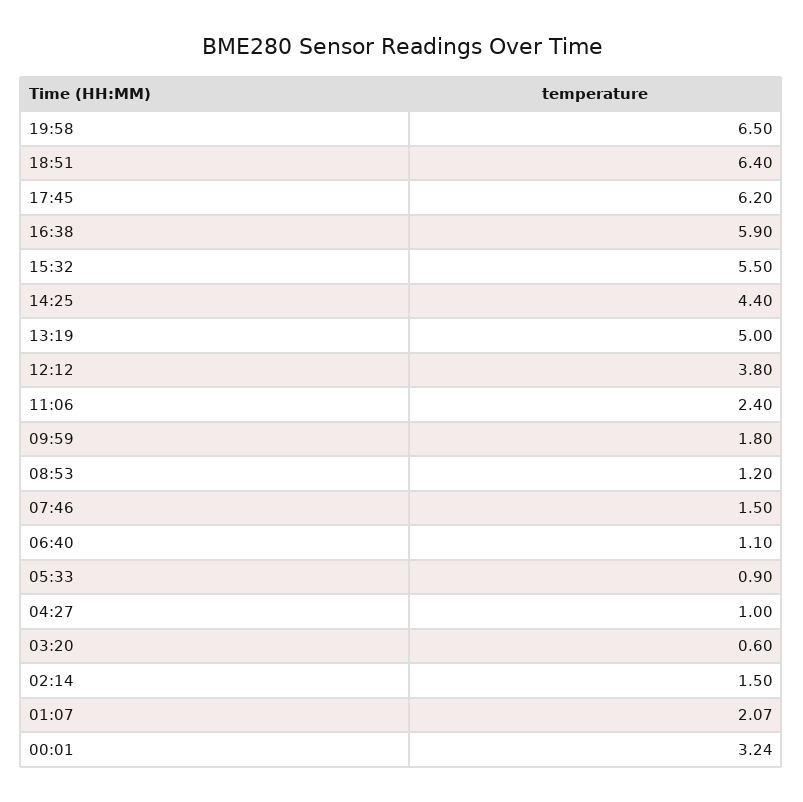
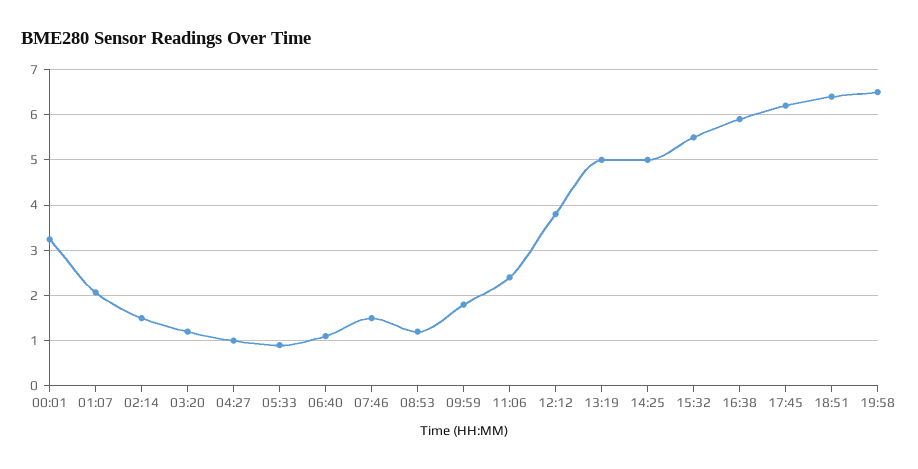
  {
    "19:58": 6.5,
    "18:51": 6.4,
    "17:45": 6.2,
    "16:38": 5.9,
    "15:32": 5.5,
-   "14:25": 4.4,
+   "14:25": 5,
    "13:19": 5,
    "12:12": 3.8,
    "11:06": 2.4,
    "09:59": 1.8,
    "08:53": 1.2,
    "07:46": 1.5,
    "06:40": 1.1,
    "05:33": 0.9,
    "04:27": 1,
-   "03:20": 0.6,
+   "03:20": 1.2,
    "02:14": 1.5,
    "01:07": 2.07,
    "00:01": 3.24
  }

